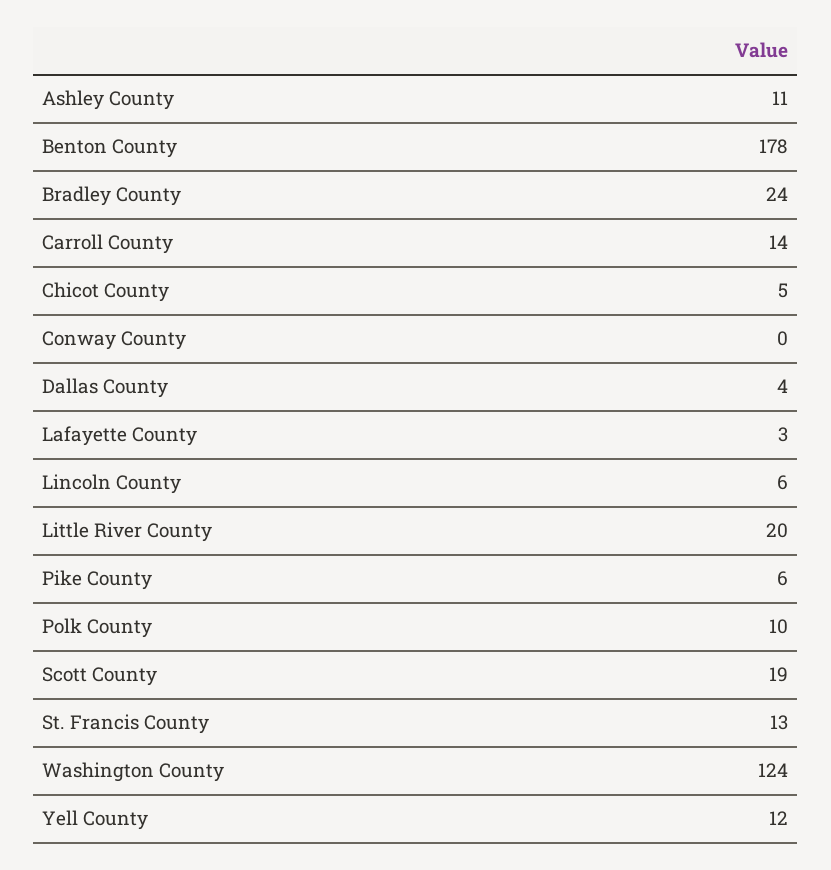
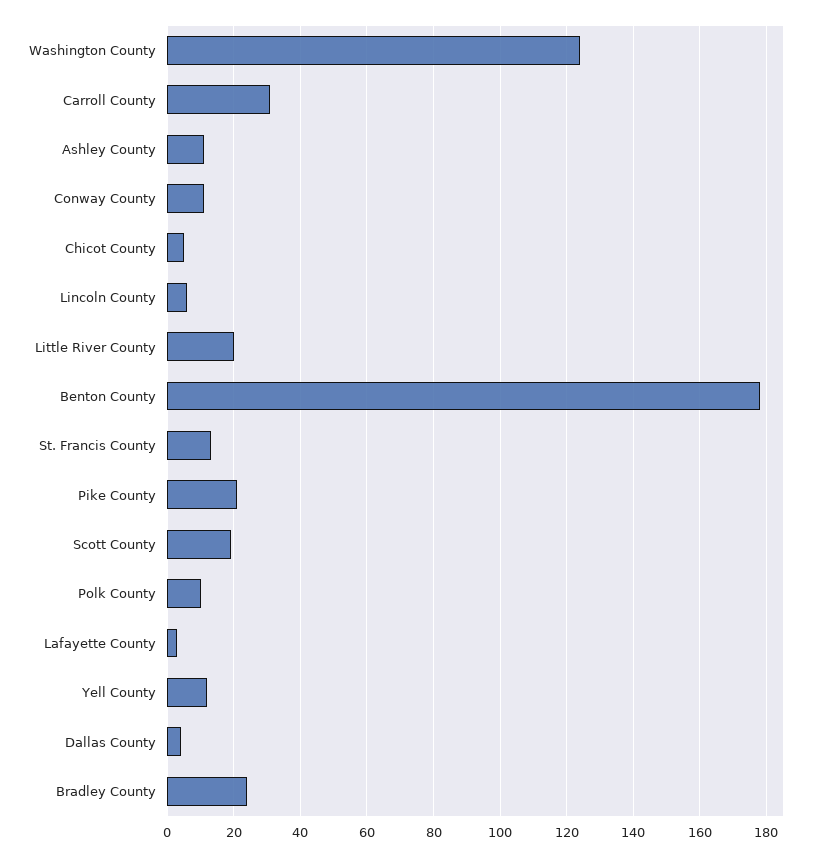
  {
    "Ashley County": 11,
    "Benton County": 178,
    "Bradley County": 24,
-   "Carroll County": 14,
+   "Carroll County": 30,
    "Chicot County": 5,
-   "Conway County": 0,
+   "Conway County": 10,
    "Dallas County": 4,
    "Lafayette County": 3,
    "Lincoln County": 6,
    "Little River County": 20,
-   "Pike County": 6,
+   "Pike County": 20,
    "Polk County": 10,
    "Scott County": 19,
    "St. Francis County": 13,
    "Washington County": 124,
    "Yell County": 12
  }

